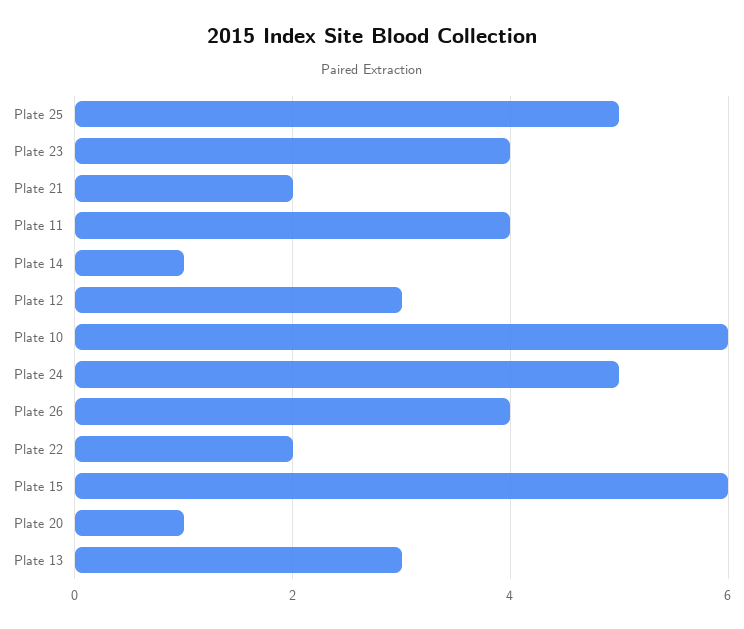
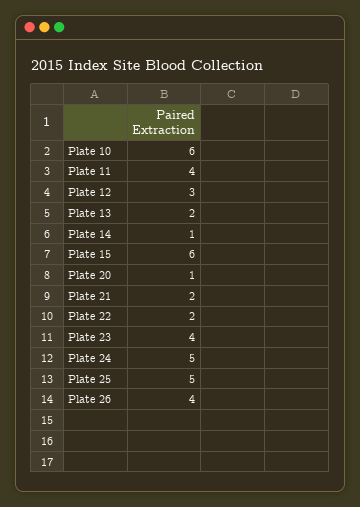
  {
    "Plate 25": 5,
    "Plate 23": 4,
    "Plate 21": 2,
    "Plate 11": 4,
    "Plate 14": 1,
    "Plate 12": 3,
    "Plate 10": 6,
    "Plate 24": 5,
    "Plate 26": 4,
    "Plate 22": 2,
    "Plate 15": 6,
    "Plate 20": 1,
-   "Plate 13": 3
+   "Plate 13": 2
  }

